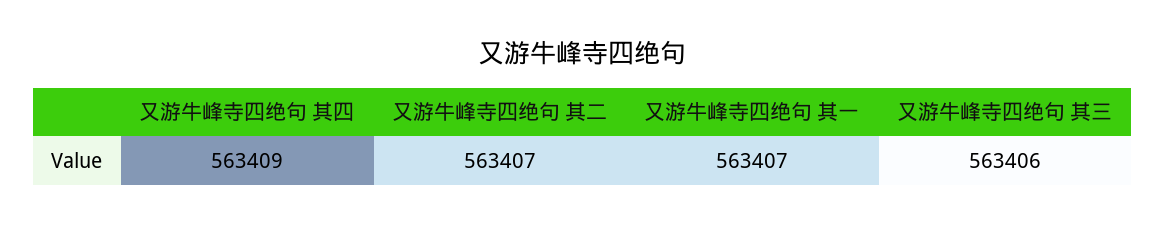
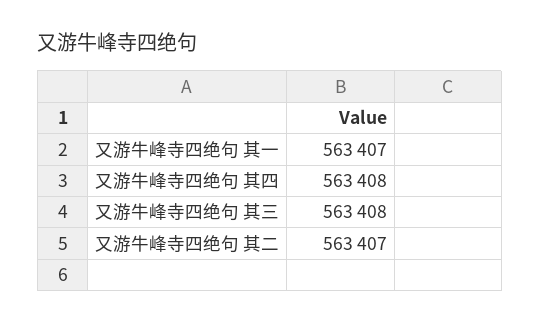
  {
-   "又游牛峰寺四绝句 其四": 563409,
+   "又游牛峰寺四绝句 其四": 563408,
    "又游牛峰寺四绝句 其二": 563407,
    "又游牛峰寺四绝句 其一": 563407,
-   "又游牛峰寺四绝句 其三": 563406
+   "又游牛峰寺四绝句 其三": 563408
  }

